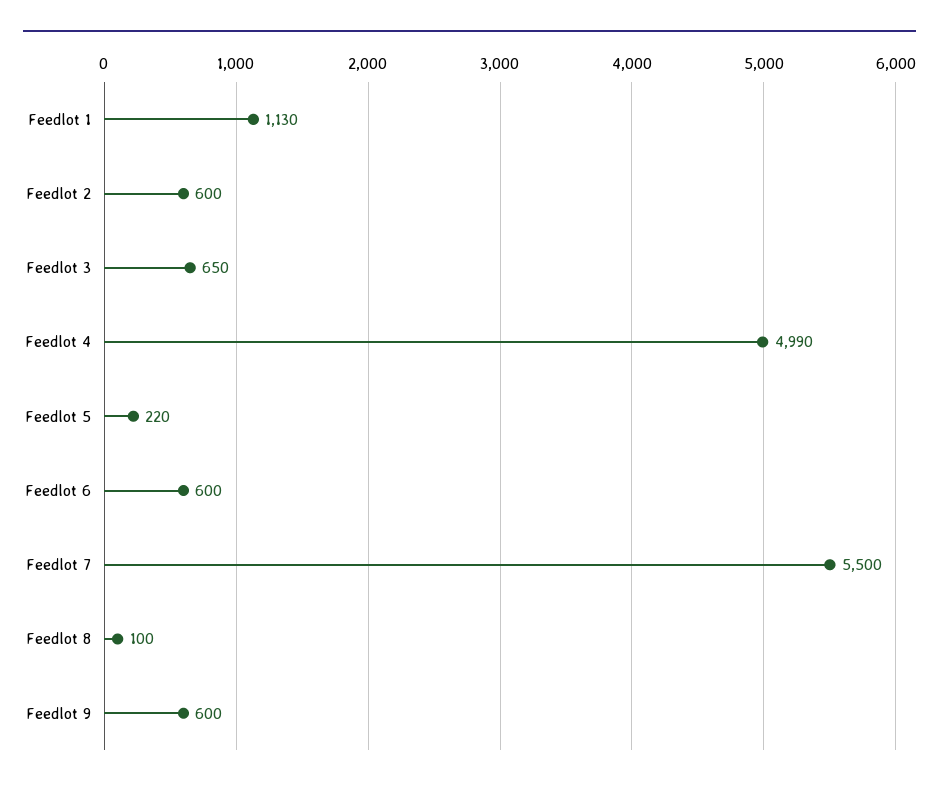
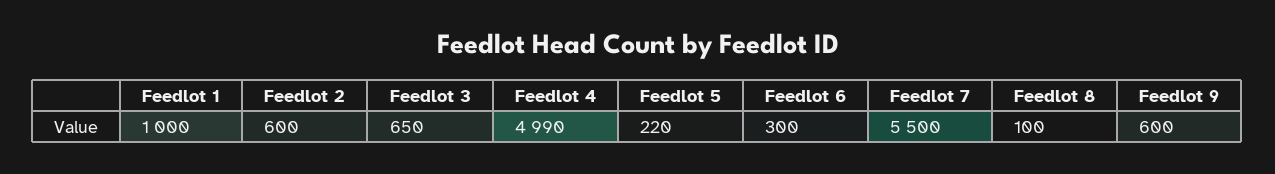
  {
-   "Feedlot 1": 1130,
+   "Feedlot 1": 1000,
    "Feedlot 2": 600,
    "Feedlot 3": 650,
    "Feedlot 4": 4990,
    "Feedlot 5": 220,
-   "Feedlot 6": 600,
+   "Feedlot 6": 300,
    "Feedlot 7": 5500,
    "Feedlot 8": 100,
    "Feedlot 9": 600
  }

